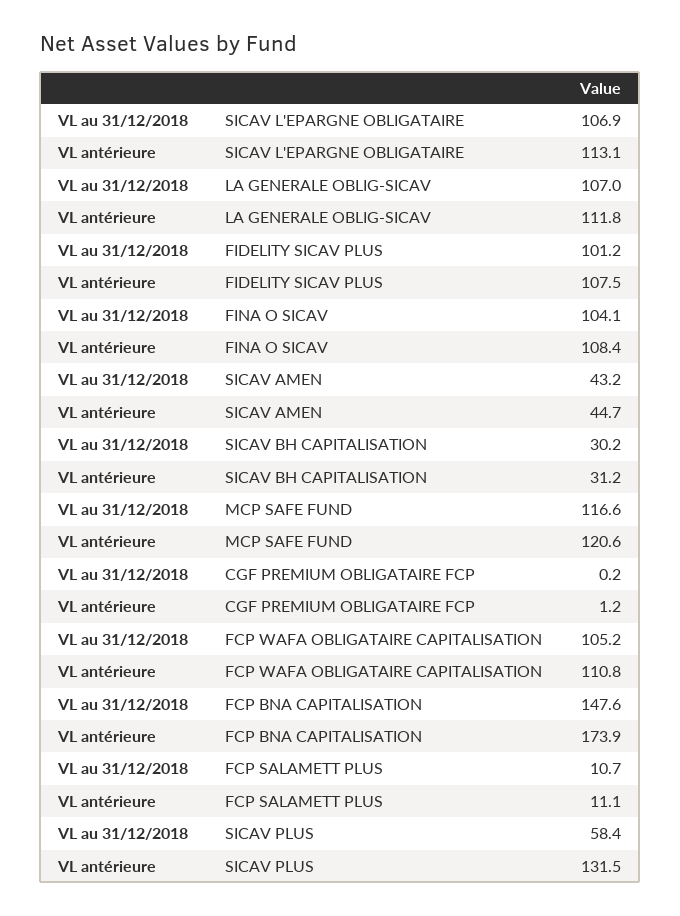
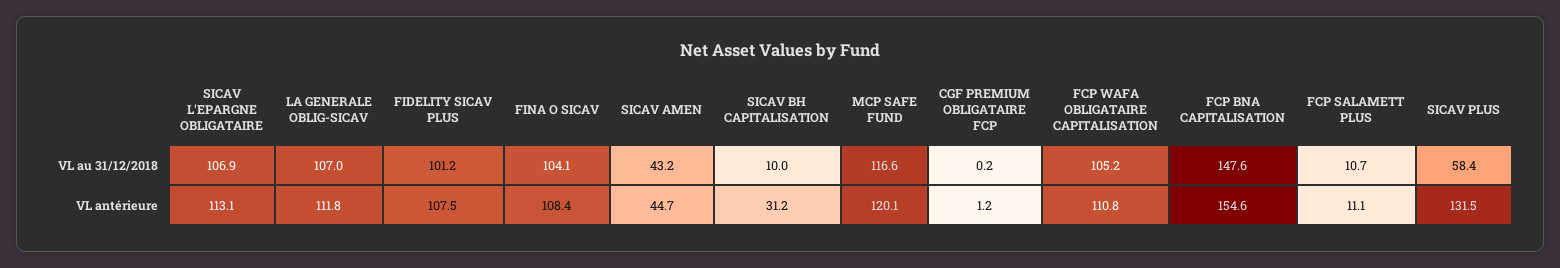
  {
    "VL au 31/12/2018": {
      "SICAV L'EPARGNE OBLIGATAIRE": 106.9,
      "LA GENERALE OBLIG-SICAV": 107,
      "FIDELITY SICAV PLUS": 101.2,
      "FINA O SICAV": 104.1,
      "SICAV AMEN": 43.2,
-     "SICAV BH CAPITALISATION": 30.2,
+     "SICAV BH CAPITALISATION": 10,
      "MCP SAFE FUND": 116.6,
      "CGF PREMIUM OBLIGATAIRE FCP": 0.2,
      "FCP WAFA OBLIGATAIRE CAPITALISATION": 105.2,
      "FCP BNA CAPITALISATION": 147.6,
      "FCP SALAMETT PLUS": 10.7,
      "SICAV PLUS": 58.4
    },
    "VL antérieure": {
      "SICAV L'EPARGNE OBLIGATAIRE": 113.1,
      "LA GENERALE OBLIG-SICAV": 111.8,
      "FIDELITY SICAV PLUS": 107.5,
      "FINA O SICAV": 108.4,
      "SICAV AMEN": 44.7,
      "SICAV BH CAPITALISATION": 31.2,
-     "MCP SAFE FUND": 120.6,
+     "MCP SAFE FUND": 120.1,
      "CGF PREMIUM OBLIGATAIRE FCP": 1.2,
      "FCP WAFA OBLIGATAIRE CAPITALISATION": 110.8,
-     "FCP BNA CAPITALISATION": 173.9,
+     "FCP BNA CAPITALISATION": 154.6,
      "FCP SALAMETT PLUS": 11.1,
      "SICAV PLUS": 131.5
    }
  }

